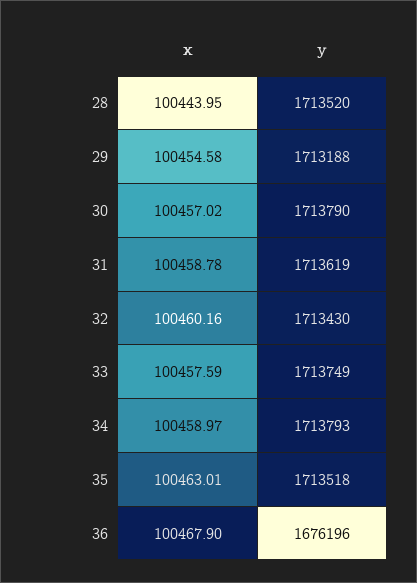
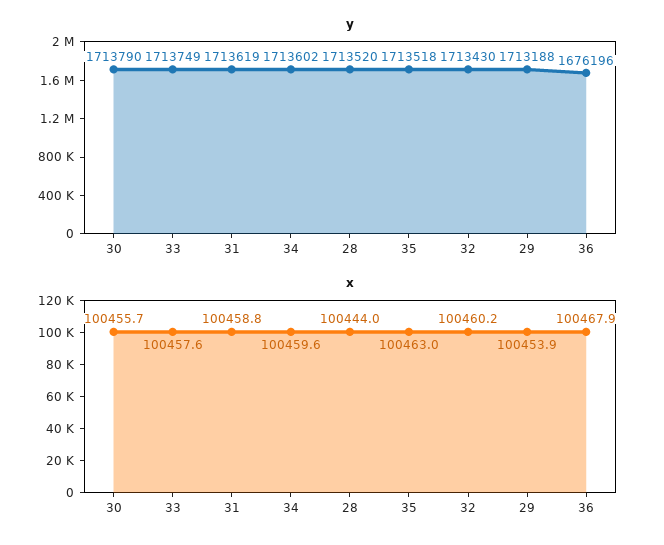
  {
    "x": {
      "28": 100443.95,
-     "29": 100454.58,
+     "29": 100453.9,
-     "30": 100457.02,
+     "30": 100455.7,
      "31": 100458.78,
      "32": 100460.16,
      "33": 100457.59,
-     "34": 100458.97,
+     "34": 100459.6,
      "35": 100463.01,
      "36": 100467.9
    },
    "y": {
      "28": 1713520,
      "29": 1713188,
      "30": 1713790,
      "31": 1713619,
      "32": 1713430,
      "33": 1713749,
-     "34": 1713793,
+     "34": 1713602,
      "35": 1713518,
      "36": 1676196
    }
  }

